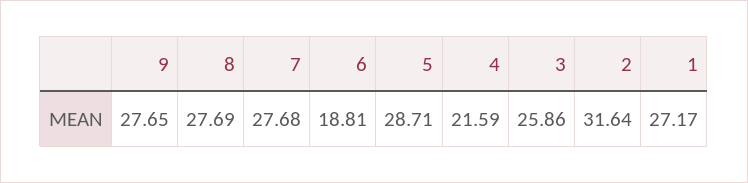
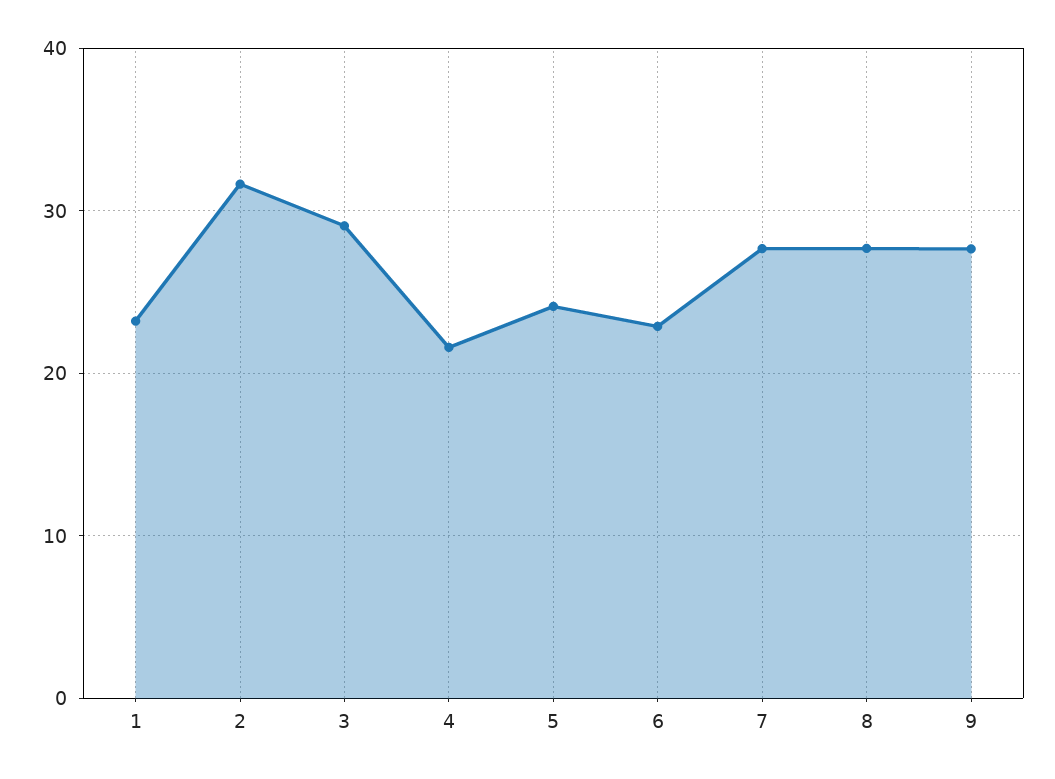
  {
    "9": 27.65,
    "8": 27.69,
    "7": 27.68,
-   "6": 18.81,
+   "6": 23,
-   "5": 28.71,
+   "5": 24,
    "4": 21.59,
-   "3": 25.86,
+   "3": 29,
    "2": 31.64,
-   "1": 27.17
+   "1": 23
  }

